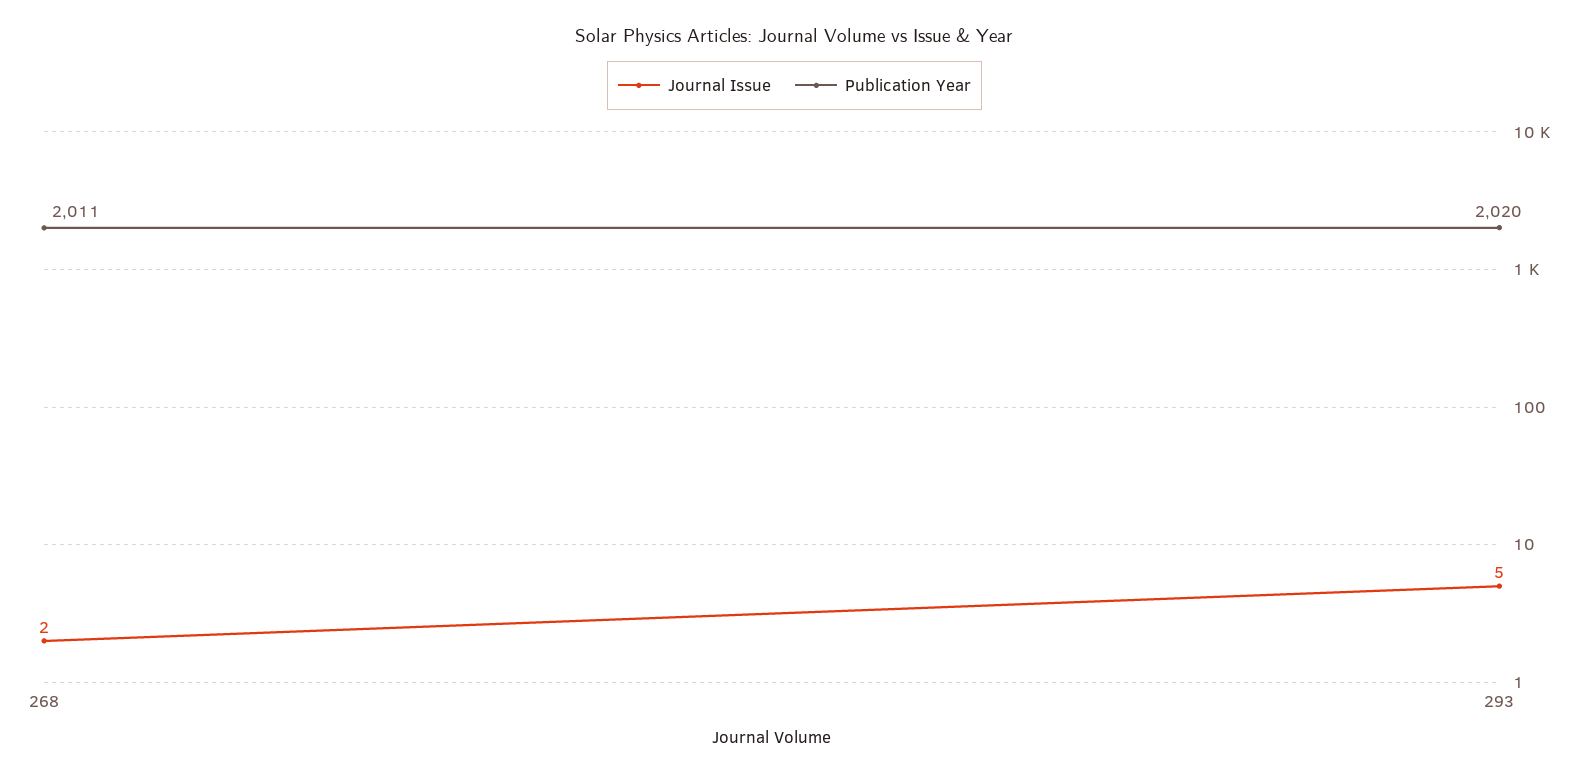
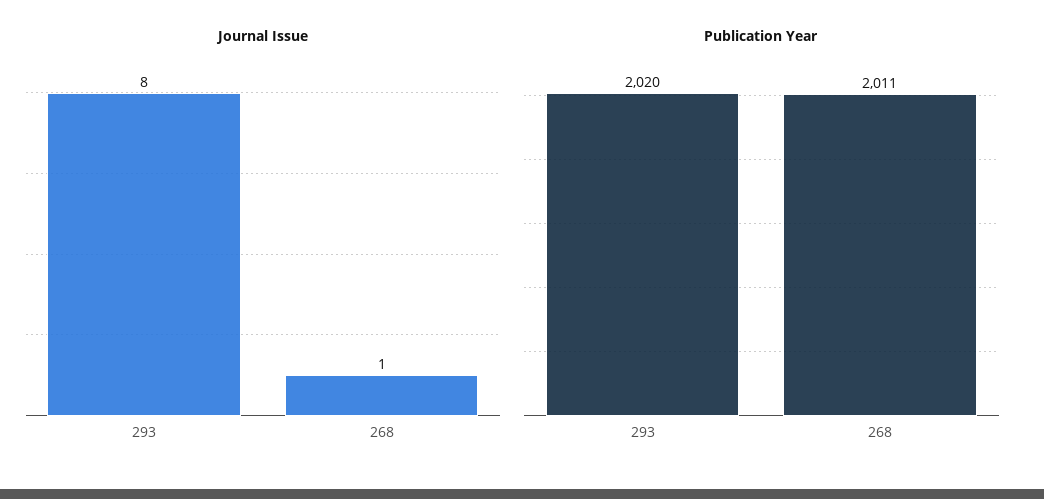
  {
    "Journal Issue": {
-     "268": 2,
+     "268": 1,
-     "293": 5
+     "293": 8
    },
    "Publication Year": {
      "268": 2011,
      "293": 2020
    }
  }

